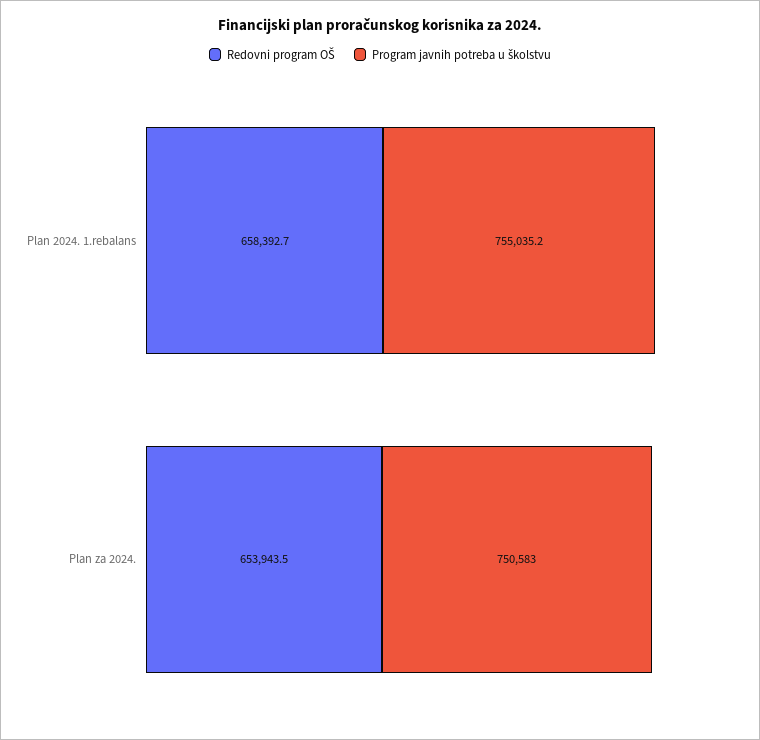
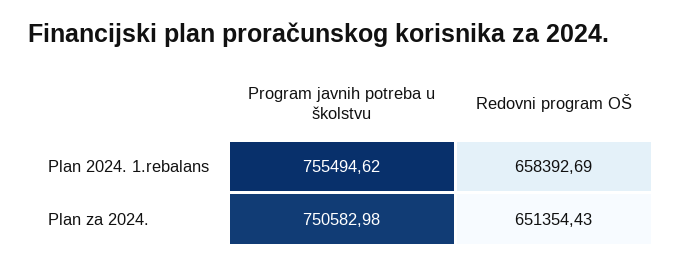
  {
    "Redovni program OŠ": {
      "Plan 2024. 1.rebalans": 658392.69,
-     "Plan za 2024.": 653943.5
+     "Plan za 2024.": 651354.43
    },
    "Program javnih potreba u školstvu": {
-     "Plan 2024. 1.rebalans": 755035.2,
+     "Plan 2024. 1.rebalans": 755494.62,
      "Plan za 2024.": 750582.98
    }
  }

